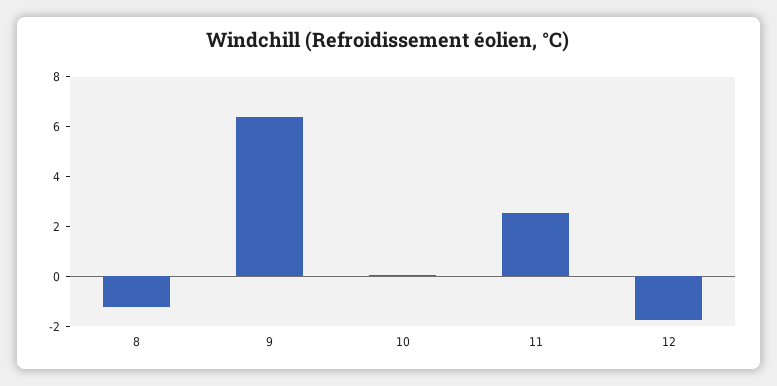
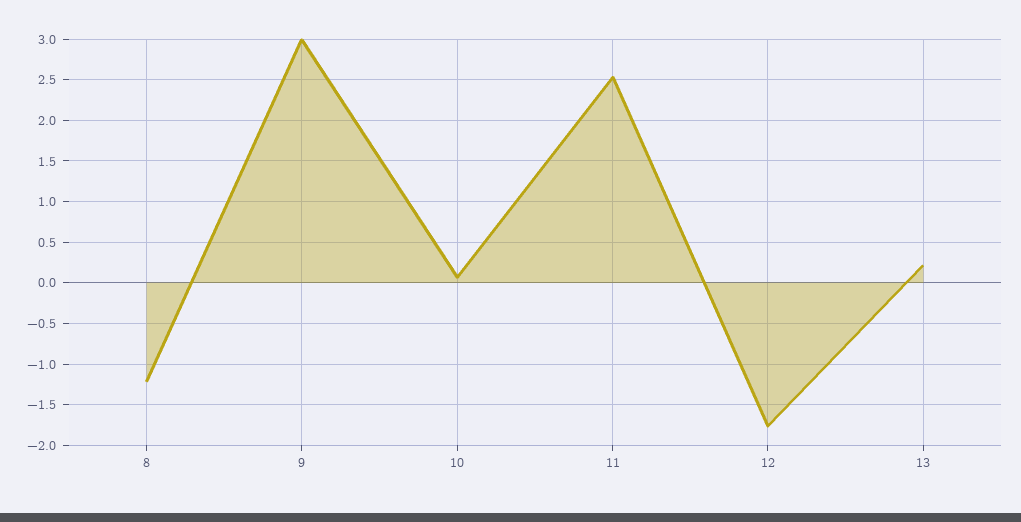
  {
    "8": -1.2,
-   "9": 6.5,
+   "9": 3,
    "10": 0.1,
    "11": 2.5,
-   "12": -1.8
+   "12": -1.8,
+   "13": 0.2
  }

